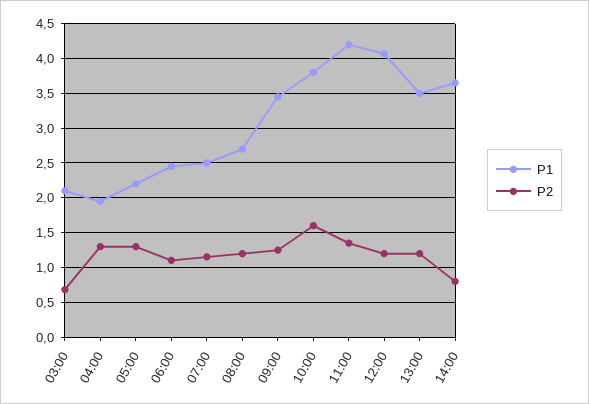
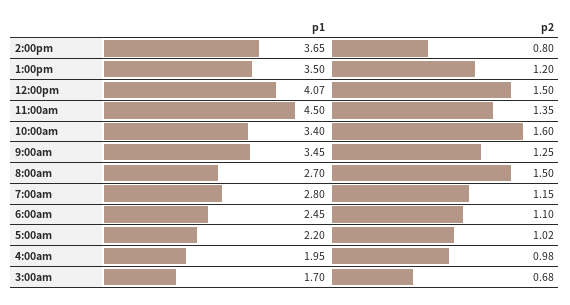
  {
    "P1": {
-     "03:00": 2.1,
+     "03:00": 1.7,
      "04:00": 1.95,
      "05:00": 2.2,
      "06:00": 2.45,
-     "07:00": 2.5,
+     "07:00": 2.8,
      "08:00": 2.7,
      "09:00": 3.45,
-     "10:00": 3.8,
+     "10:00": 3.4,
-     "11:00": 4.2,
+     "11:00": 4.5,
      "12:00": 4.07,
      "13:00": 3.5,
      "14:00": 3.65
    },
    "P2": {
      "03:00": 0.68,
-     "04:00": 1.3,
+     "04:00": 0.98,
-     "05:00": 1.3,
+     "05:00": 1.02,
      "06:00": 1.1,
      "07:00": 1.15,
-     "08:00": 1.2,
+     "08:00": 1.5,
      "09:00": 1.25,
      "10:00": 1.6,
      "11:00": 1.35,
-     "12:00": 1.2,
+     "12:00": 1.5,
      "13:00": 1.2,
      "14:00": 0.8
    }
  }

